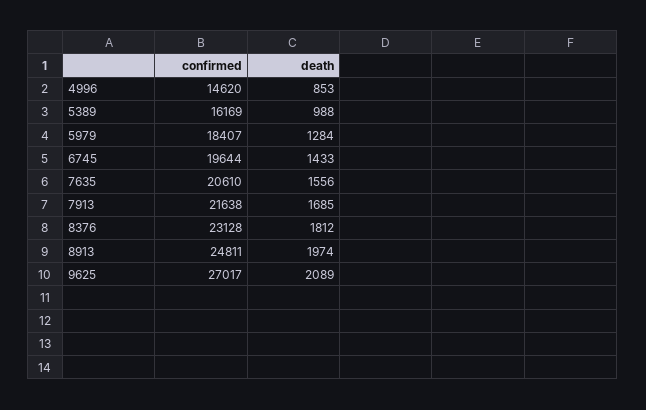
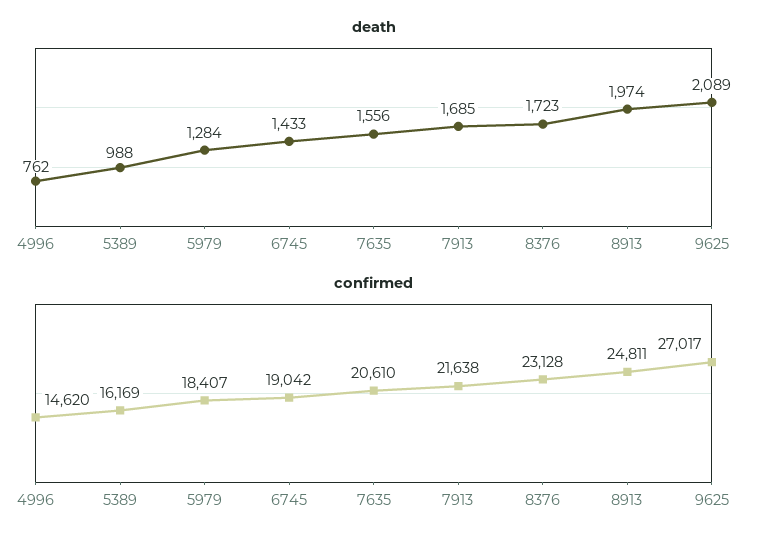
  {
    "confirmed": {
      "4996": 14620,
      "5389": 16169,
      "5979": 18407,
-     "6745": 19644,
+     "6745": 19042,
      "7635": 20610,
      "7913": 21638,
      "8376": 23128,
      "8913": 24811,
      "9625": 27017
    },
    "death": {
-     "4996": 853,
+     "4996": 762,
      "5389": 988,
      "5979": 1284,
      "6745": 1433,
      "7635": 1556,
      "7913": 1685,
-     "8376": 1812,
+     "8376": 1723,
      "8913": 1974,
      "9625": 2089
    }
  }

